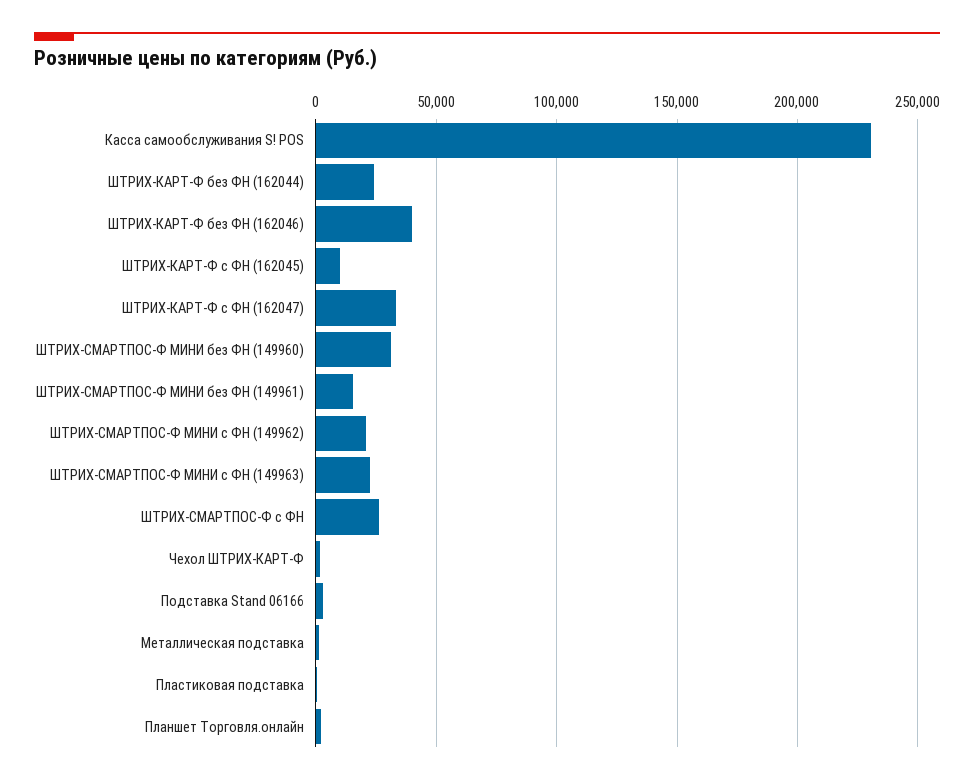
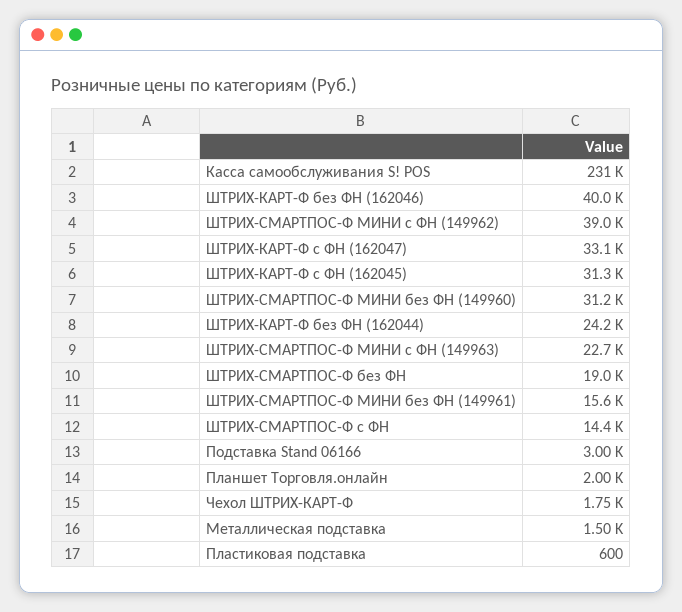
  {
    "Касса самообслуживания S! POS": 231000,
    "ШТРИХ-КАРТ-Ф без ФН (162044)": 24200,
    "ШТРИХ-КАРТ-Ф без ФН (162046)": 40000,
-   "ШТРИХ-КАРТ-Ф с ФН (162045)": 10000,
+   "ШТРИХ-КАРТ-Ф с ФН (162045)": 31300,
    "ШТРИХ-КАРТ-Ф с ФН (162047)": 33100,
    "ШТРИХ-СМАРТПОС-Ф МИНИ без ФН (149960)": 31200,
    "ШТРИХ-СМАРТПОС-Ф МИНИ без ФН (149961)": 15600,
-   "ШТРИХ-СМАРТПОС-Ф МИНИ с ФН (149962)": 20000,
+   "ШТРИХ-СМАРТПОС-Ф МИНИ с ФН (149962)": 39000,
    "ШТРИХ-СМАРТПОС-Ф МИНИ с ФН (149963)": 22700,
-   "ШТРИХ-СМАРТПОС-Ф с ФН": 25000,
+   "ШТРИХ-СМАРТПОС-Ф с ФН": 14400,
    "Чехол ШТРИХ-КАРТ-Ф": 1750,
    "Подставка Stand 06166": 3000,
    "Металлическая подставка": 1500,
    "Пластиковая подставка": 600,
-   "Планшет Торговля.онлайн": 2000
+   "Планшет Торговля.онлайн": 2000,
+   "ШТРИХ-СМАРТПОС-Ф без ФН": 19000
  }

